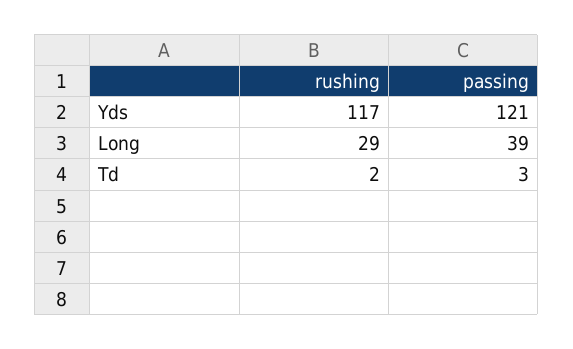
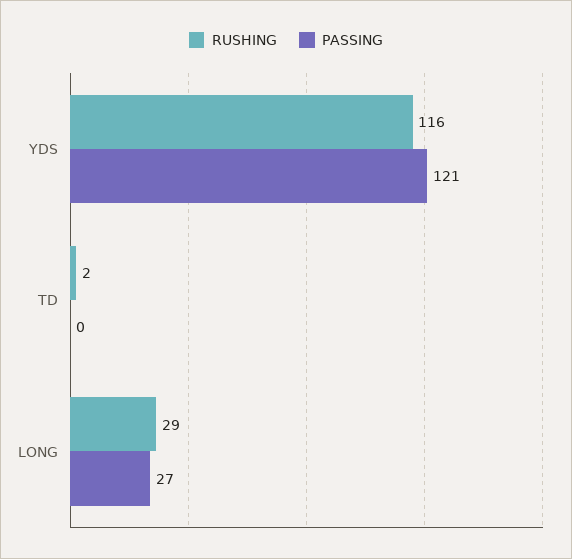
  {
    "rushing": {
-     "Yds": 117,
+     "Yds": 116,
      "Long": 29,
      "Td": 2
    },
    "passing": {
      "Yds": 121,
-     "Long": 39,
+     "Long": 27,
-     "Td": 3
+     "Td": 0
    }
  }

